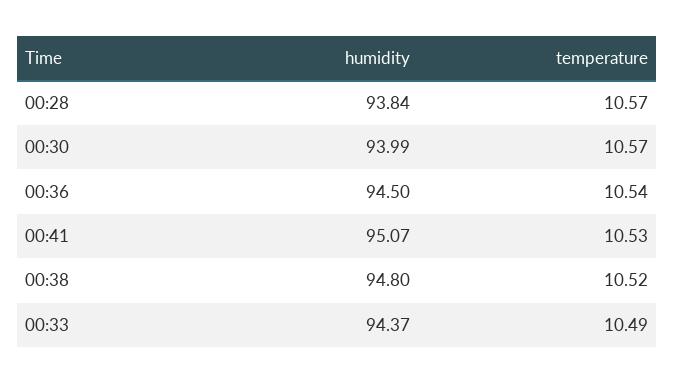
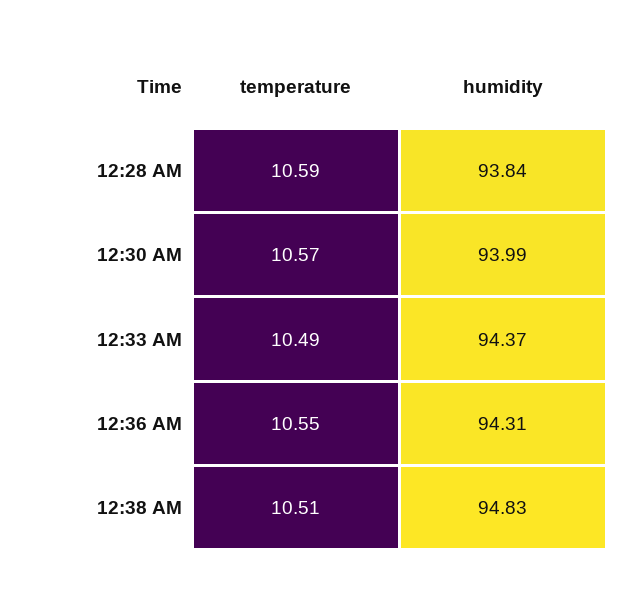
  {
    "humidity": {
      "00:28": 93.84,
      "00:30": 93.99,
-     "00:36": 94.5,
+     "00:36": 94.31,
-     "00:41": 95.07,
-     "00:38": 94.8,
+     "00:38": 94.83,
      "00:33": 94.37
    },
    "temperature": {
-     "00:28": 10.57,
+     "00:28": 10.59,
      "00:30": 10.57,
-     "00:36": 10.54,
+     "00:36": 10.55,
-     "00:41": 10.53,
-     "00:38": 10.52,
+     "00:38": 10.51,
      "00:33": 10.49
    }
  }

